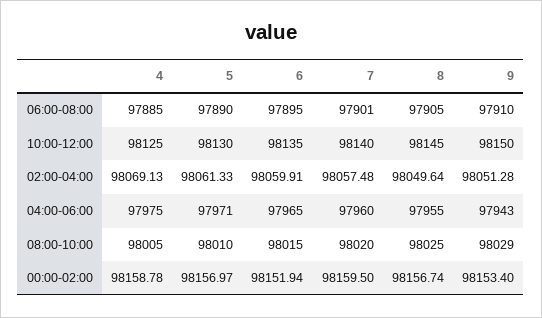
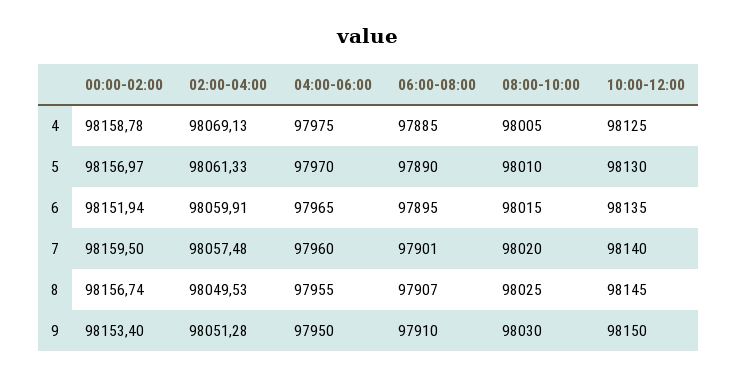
  {
    "4": {
      "06:00-08:00": 97885,
      "10:00-12:00": 98125,
      "02:00-04:00": 98069.13,
      "04:00-06:00": 97975,
      "08:00-10:00": 98005,
      "00:00-02:00": 98158.78
    },
    "5": {
      "06:00-08:00": 97890,
      "10:00-12:00": 98130,
      "02:00-04:00": 98061.33,
-     "04:00-06:00": 97971,
+     "04:00-06:00": 97970,
      "08:00-10:00": 98010,
      "00:00-02:00": 98156.97
    },
    "6": {
      "06:00-08:00": 97895,
      "10:00-12:00": 98135,
      "02:00-04:00": 98059.91,
      "04:00-06:00": 97965,
      "08:00-10:00": 98015,
      "00:00-02:00": 98151.94
    },
    "7": {
      "06:00-08:00": 97901,
      "10:00-12:00": 98140,
      "02:00-04:00": 98057.48,
      "04:00-06:00": 97960,
      "08:00-10:00": 98020,
      "00:00-02:00": 98159.5
    },
    "8": {
-     "06:00-08:00": 97905,
+     "06:00-08:00": 97907,
      "10:00-12:00": 98145,
-     "02:00-04:00": 98049.64,
+     "02:00-04:00": 98049.53,
      "04:00-06:00": 97955,
      "08:00-10:00": 98025,
      "00:00-02:00": 98156.74
    },
    "9": {
      "06:00-08:00": 97910,
      "10:00-12:00": 98150,
      "02:00-04:00": 98051.28,
-     "04:00-06:00": 97943,
+     "04:00-06:00": 97950,
-     "08:00-10:00": 98029,
+     "08:00-10:00": 98030,
      "00:00-02:00": 98153.4
    }
  }

